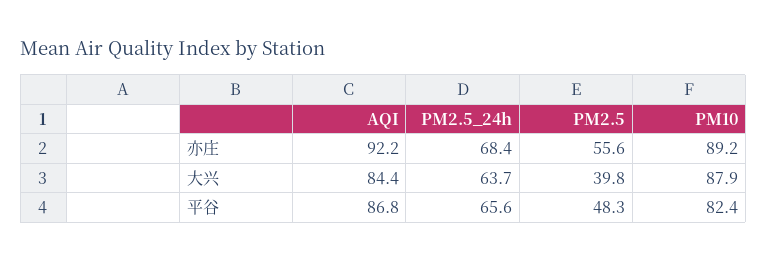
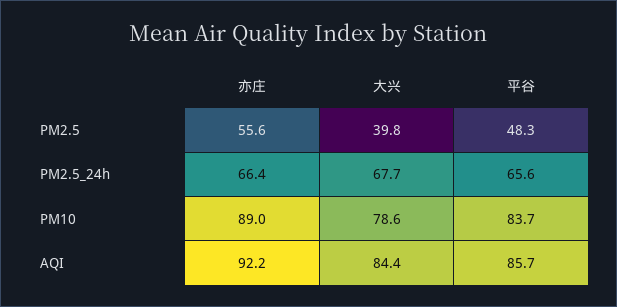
  {
    "AQI": {
      "亦庄": 92.2,
      "大兴": 84.4,
-     "平谷": 86.8
+     "平谷": 85.7
    },
    "PM2.5_24h": {
-     "亦庄": 68.4,
+     "亦庄": 66.4,
-     "大兴": 63.7,
+     "大兴": 67.7,
      "平谷": 65.6
    },
    "PM2.5": {
      "亦庄": 55.6,
      "大兴": 39.8,
      "平谷": 48.3
    },
    "PM10": {
-     "亦庄": 89.2,
+     "亦庄": 89,
-     "大兴": 87.9,
+     "大兴": 78.6,
-     "平谷": 82.4
+     "平谷": 83.7
    }
  }

